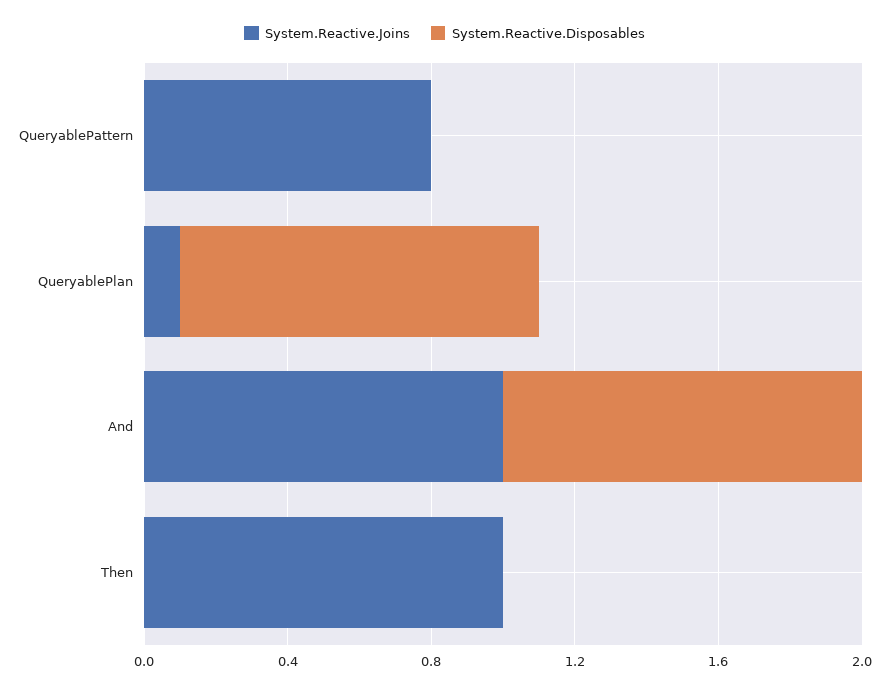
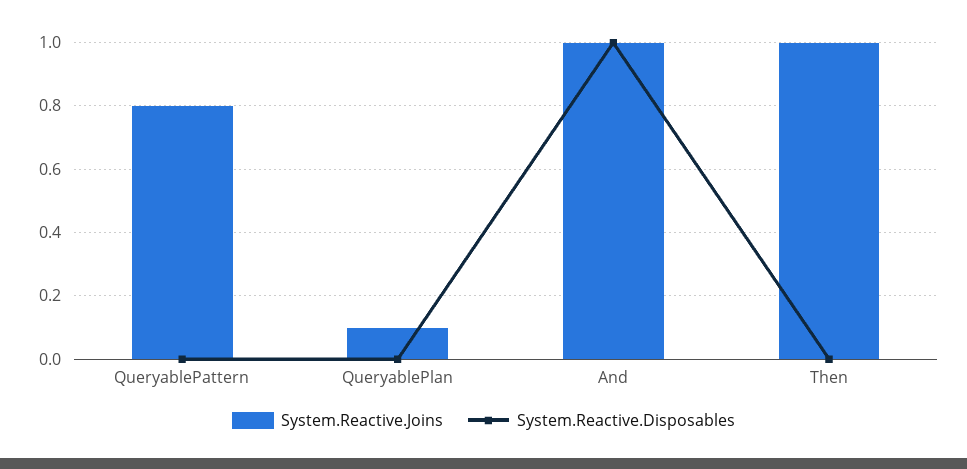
  {
    "System.Reactive.Joins": {
      "QueryablePattern": 0.8,
      "QueryablePlan": 0.1,
      "And": 1,
      "Then": 1
    },
    "System.Reactive.Disposables": {
      "QueryablePattern": 0,
-     "QueryablePlan": 1,
+     "QueryablePlan": 0,
      "And": 1,
      "Then": 0
    }
  }

